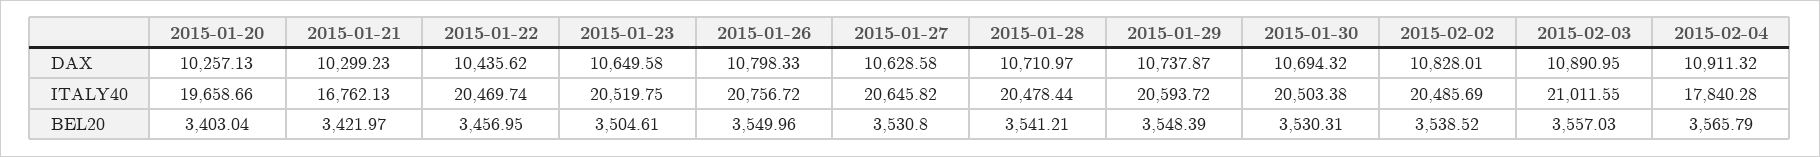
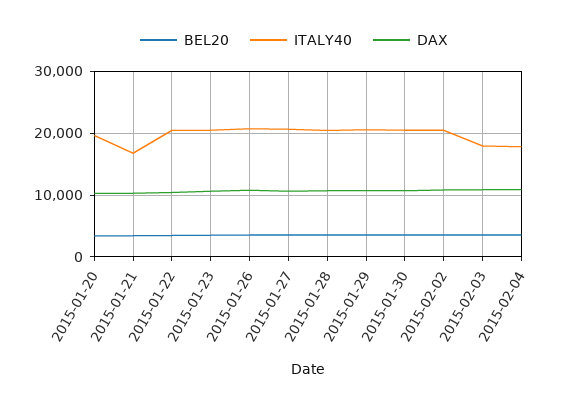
  {
    "DAX": {
      "2015-01-20": 10257.13,
      "2015-01-21": 10299.23,
      "2015-01-22": 10435.62,
      "2015-01-23": 10649.58,
      "2015-01-26": 10798.33,
      "2015-01-27": 10628.58,
      "2015-01-28": 10710.97,
      "2015-01-29": 10737.87,
      "2015-01-30": 10694.32,
      "2015-02-02": 10828.01,
      "2015-02-03": 10890.95,
      "2015-02-04": 10911.32
    },
    "ITALY40": {
      "2015-01-20": 19658.66,
      "2015-01-21": 16762.13,
      "2015-01-22": 20469.74,
      "2015-01-23": 20519.75,
      "2015-01-26": 20756.72,
      "2015-01-27": 20645.82,
      "2015-01-28": 20478.44,
      "2015-01-29": 20593.72,
      "2015-01-30": 20503.38,
      "2015-02-02": 20485.69,
-     "2015-02-03": 21011.55,
+     "2015-02-03": 18000,
      "2015-02-04": 17840.28
    },
    "BEL20": {
      "2015-01-20": 3403.04,
      "2015-01-21": 3421.97,
      "2015-01-22": 3456.95,
      "2015-01-23": 3504.61,
      "2015-01-26": 3549.96,
      "2015-01-27": 3530.8,
      "2015-01-28": 3541.21,
      "2015-01-29": 3548.39,
      "2015-01-30": 3530.31,
      "2015-02-02": 3538.52,
      "2015-02-03": 3557.03,
      "2015-02-04": 3565.79
    }
  }

